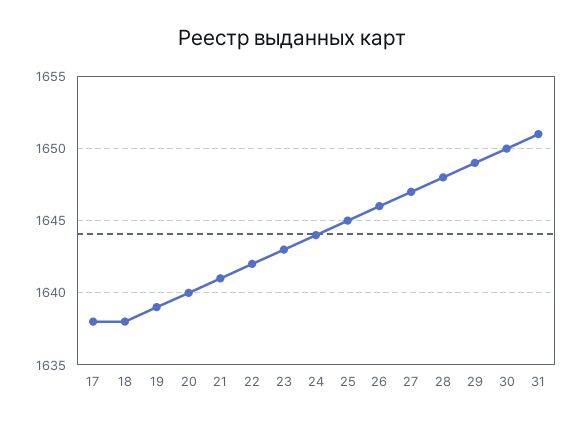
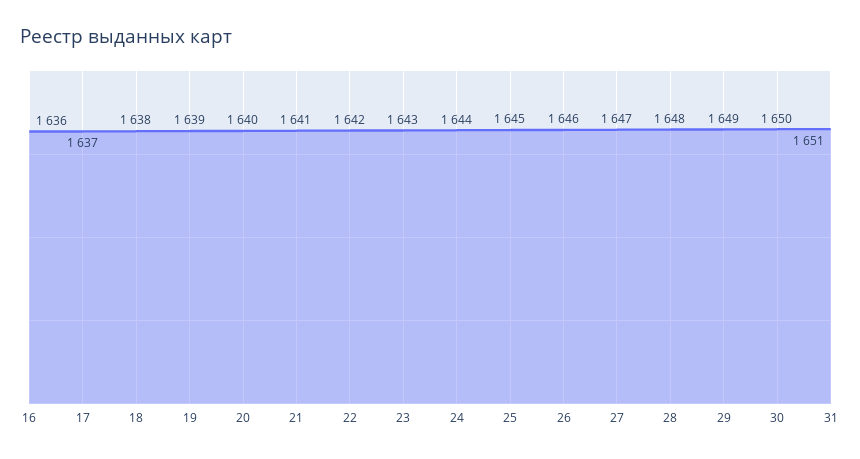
  {
-   "17": 1638,
+   "17": 1637,
    "18": 1638,
    "19": 1639,
    "20": 1640,
    "21": 1641,
    "22": 1642,
    "23": 1643,
    "24": 1644,
    "25": 1645,
    "26": 1646,
    "27": 1647,
    "28": 1648,
    "29": 1649,
    "30": 1650,
-   "31": 1651
+   "31": 1651,
+   "16": 1636
  }

